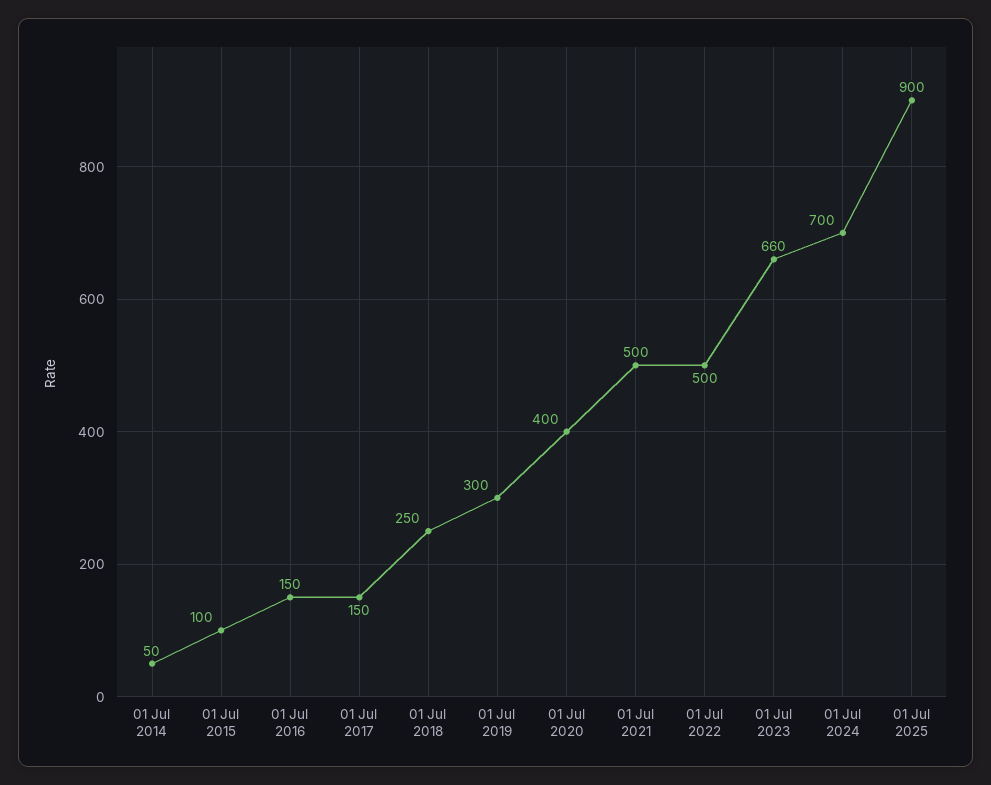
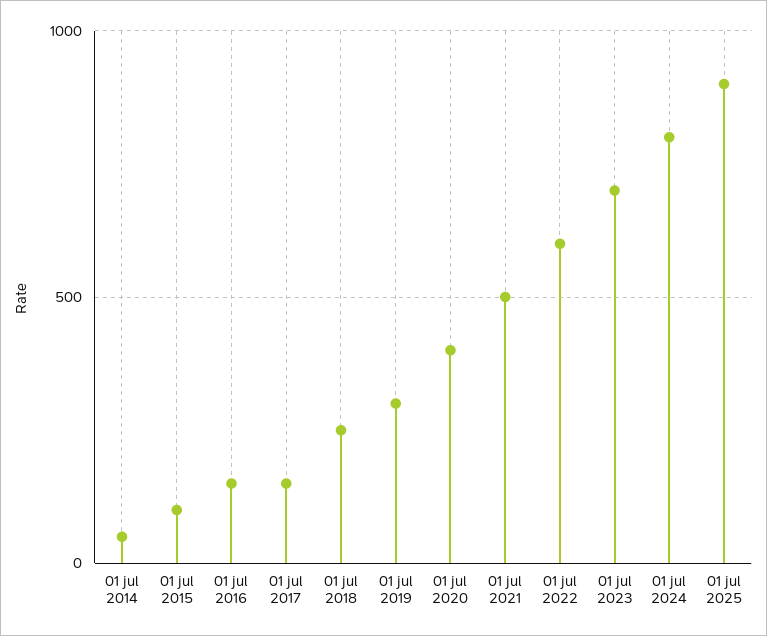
  {
    "01 Jul 2014": 50,
    "01 Jul 2015": 100,
    "01 Jul 2016": 150,
    "01 Jul 2017": 150,
    "01 Jul 2018": 250,
    "01 Jul 2019": 300,
    "01 Jul 2020": 400,
    "01 Jul 2021": 500,
-   "01 Jul 2022": 500,
+   "01 Jul 2022": 600,
-   "01 Jul 2023": 660,
+   "01 Jul 2023": 700,
-   "01 Jul 2024": 700,
+   "01 Jul 2024": 800,
    "01 Jul 2025": 900
  }

